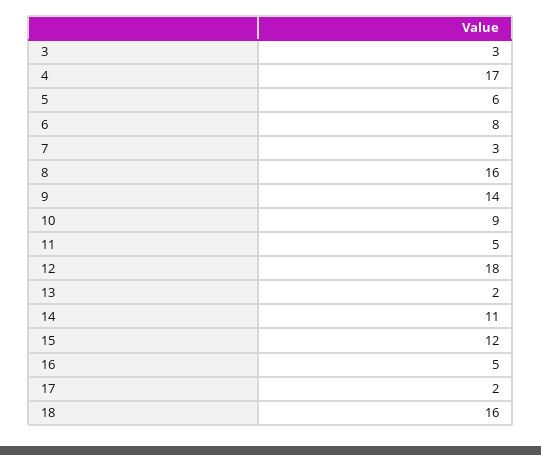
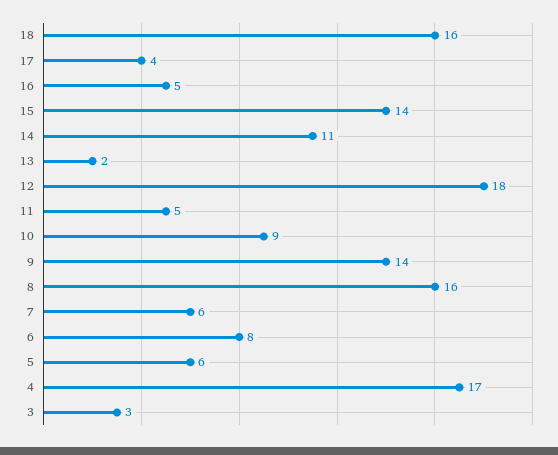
  {
    "3": 3,
    "4": 17,
    "5": 6,
    "6": 8,
-   "7": 3,
+   "7": 6,
    "8": 16,
    "9": 14,
    "10": 9,
    "11": 5,
    "12": 18,
    "13": 2,
    "14": 11,
-   "15": 12,
+   "15": 14,
    "16": 5,
-   "17": 2,
+   "17": 4,
    "18": 16
  }

